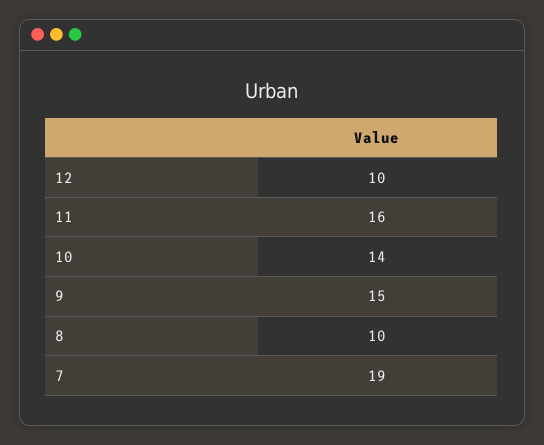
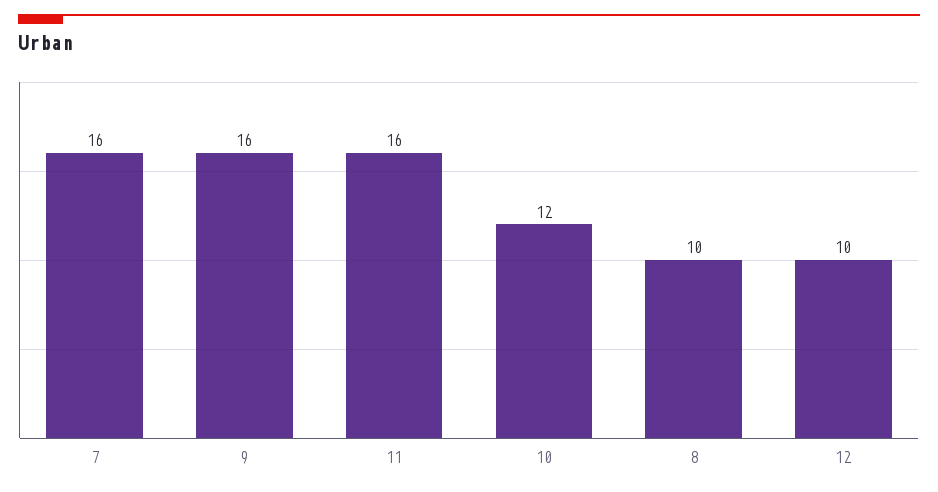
  {
    "12": 10,
    "11": 16,
-   "10": 14,
+   "10": 12,
-   "9": 15,
+   "9": 16,
    "8": 10,
-   "7": 19
+   "7": 16
  }

